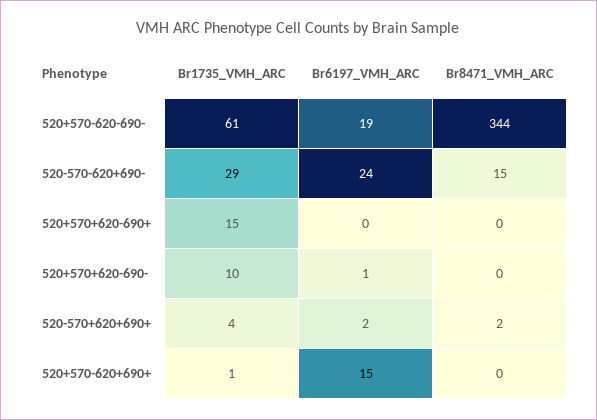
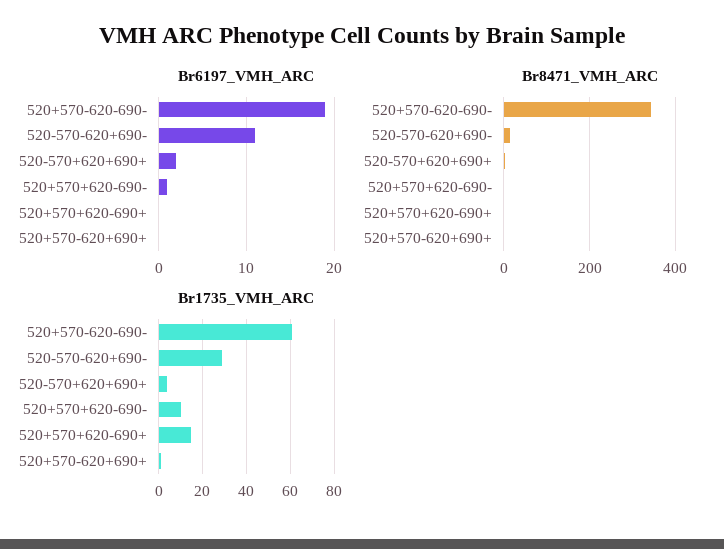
  {
    "Br1735_VMH_ARC": {
      "520+570-620-690-": 61,
      "520-570-620+690-": 29,
      "520+570+620-690+": 15,
      "520+570+620-690-": 10,
      "520-570+620+690+": 4,
      "520+570-620+690+": 1
    },
    "Br6197_VMH_ARC": {
      "520+570-620-690-": 19,
-     "520-570-620+690-": 24,
+     "520-570-620+690-": 11,
      "520+570+620-690+": 0,
      "520+570+620-690-": 1,
      "520-570+620+690+": 2,
-     "520+570-620+690+": 15
+     "520+570-620+690+": 0
    },
    "Br8471_VMH_ARC": {
      "520+570-620-690-": 344,
      "520-570-620+690-": 15,
      "520+570+620-690+": 0,
      "520+570+620-690-": 0,
      "520-570+620+690+": 2,
      "520+570-620+690+": 0
    }
  }

